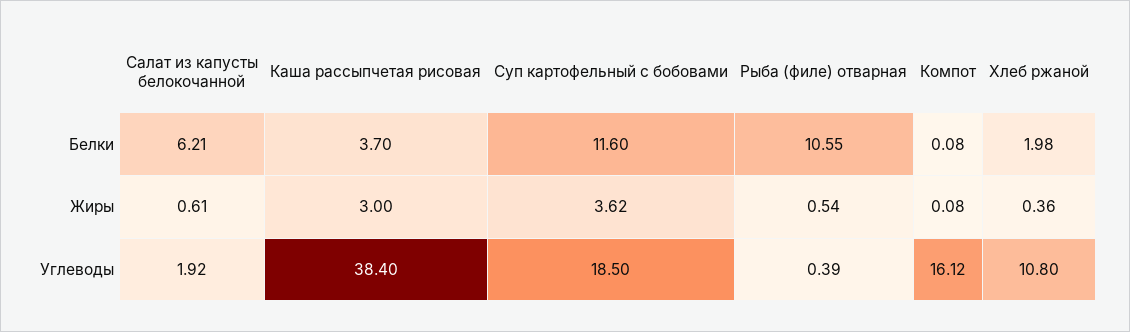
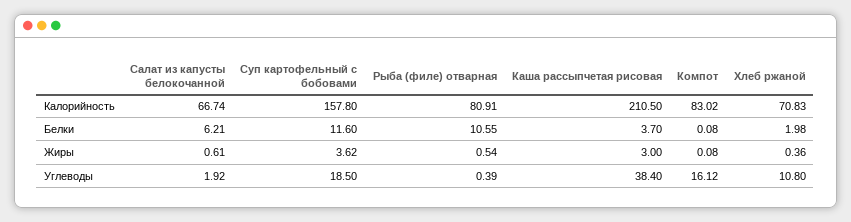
  {
    "Салат из капусты белокочанной": {
      "Белки": 6.21,
      "Жиры": 0.61,
-     "Углеводы": 1.92
+     "Углеводы": 1.92,
+     "Калорийность": 66.74
    },
    "Каша рассыпчетая рисовая": {
      "Белки": 3.7,
      "Жиры": 3,
-     "Углеводы": 38.4
+     "Углеводы": 38.4,
+     "Калорийность": 210.5
    },
    "Суп картофельный с бобовами": {
      "Белки": 11.6,
      "Жиры": 3.62,
-     "Углеводы": 18.5
+     "Углеводы": 18.5,
+     "Калорийность": 157.8
    },
    "Рыба (филе) отварная": {
      "Белки": 10.55,
      "Жиры": 0.54,
-     "Углеводы": 0.39
+     "Углеводы": 0.39,
+     "Калорийность": 80.91
    },
    "Компот": {
      "Белки": 0.08,
      "Жиры": 0.08,
-     "Углеводы": 16.12
+     "Углеводы": 16.12,
+     "Калорийность": 83.02
    },
    "Хлеб ржаной": {
      "Белки": 1.98,
      "Жиры": 0.36,
-     "Углеводы": 10.8
+     "Углеводы": 10.8,
+     "Калорийность": 70.83
    }
  }

